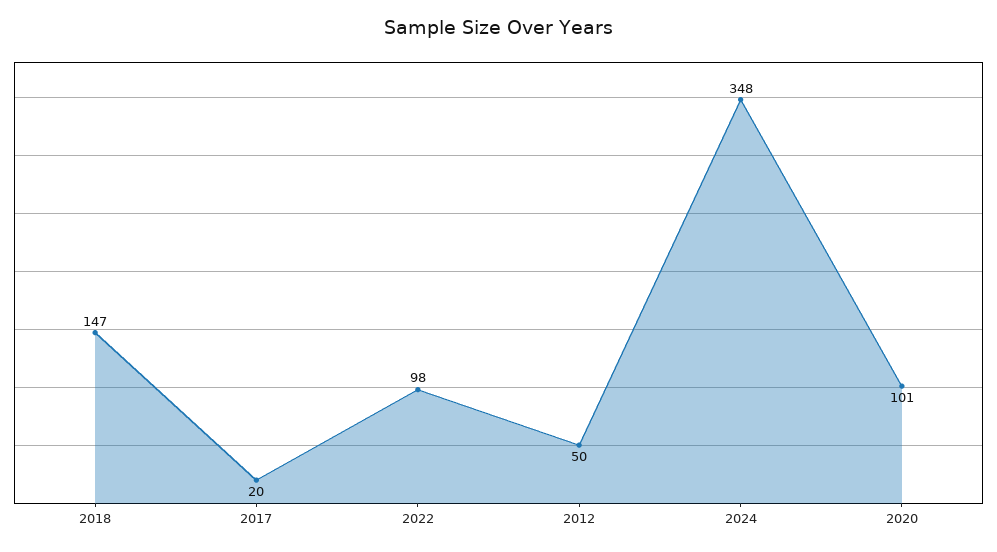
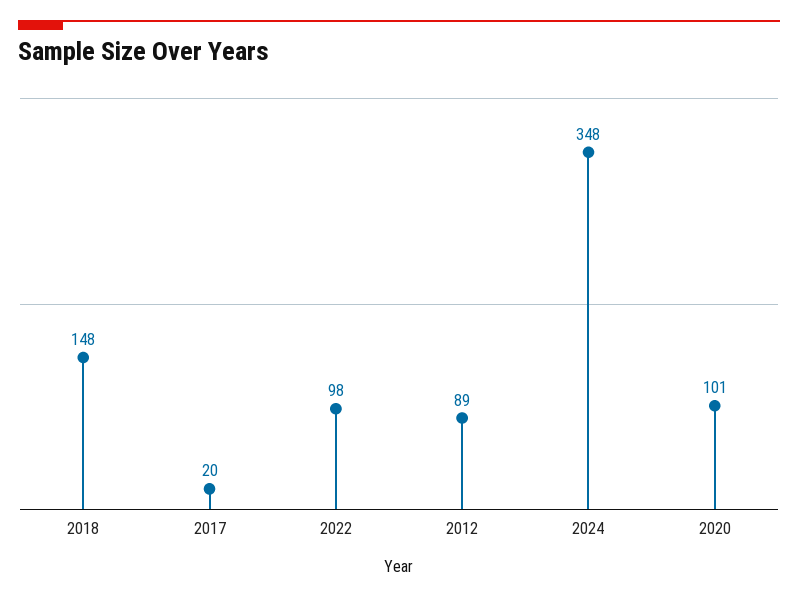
  {
-   "2018": 147,
+   "2018": 148,
    "2017": 20,
    "2022": 98,
-   "2012": 50,
+   "2012": 89,
    "2024": 348,
    "2020": 101
  }

